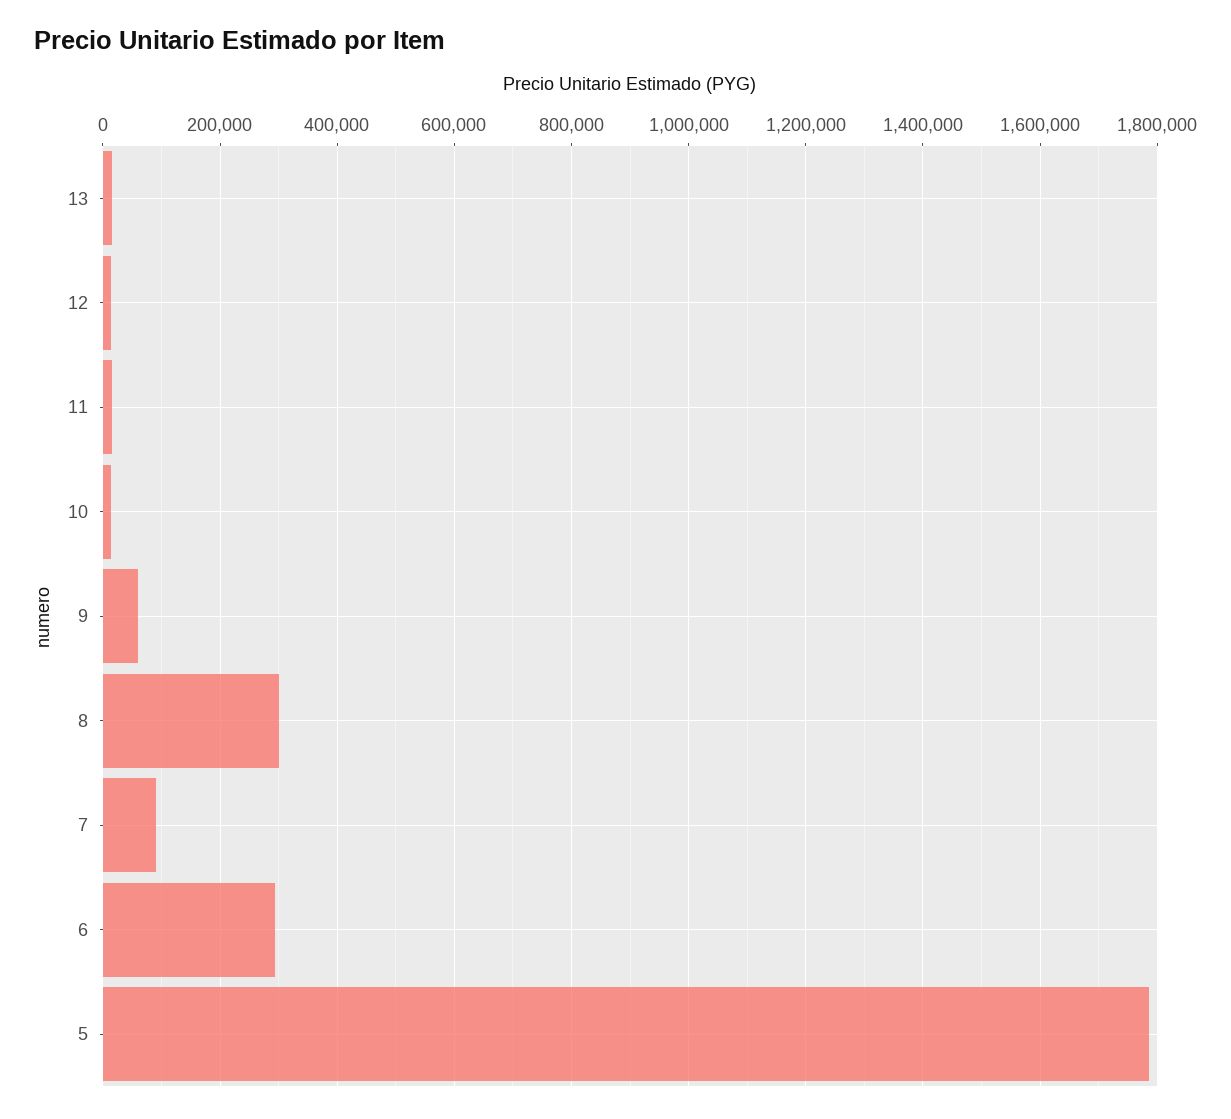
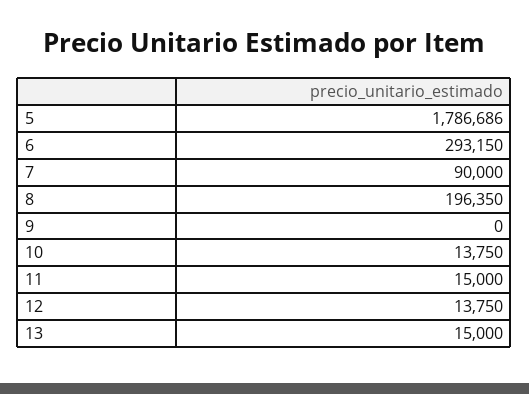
  {
    "13": 15000,
    "12": 13750,
    "11": 15000,
    "10": 13750,
-   "9": 60000,
+   "9": 0,
-   "8": 300000,
+   "8": 196350,
    "7": 90000,
    "6": 293150,
    "5": 1786686
  }

